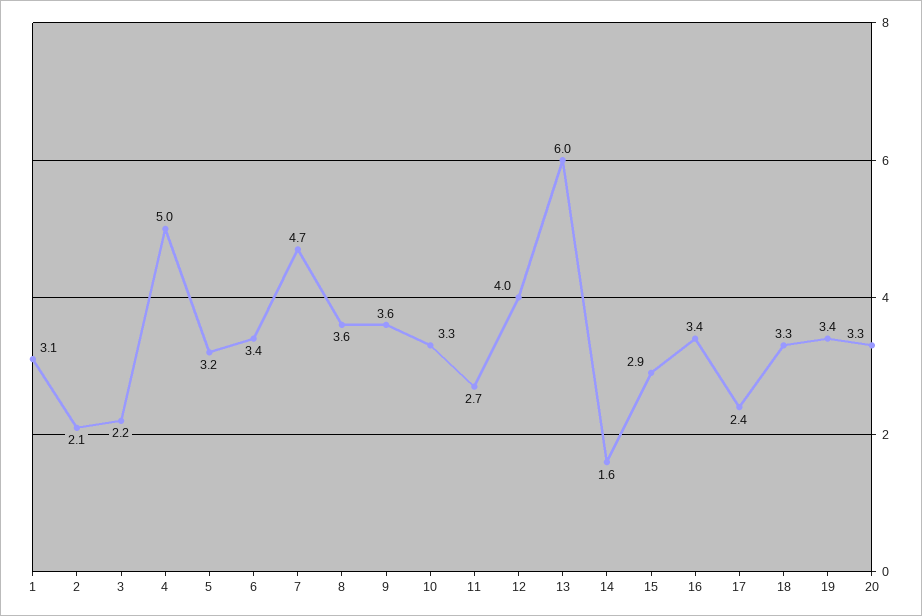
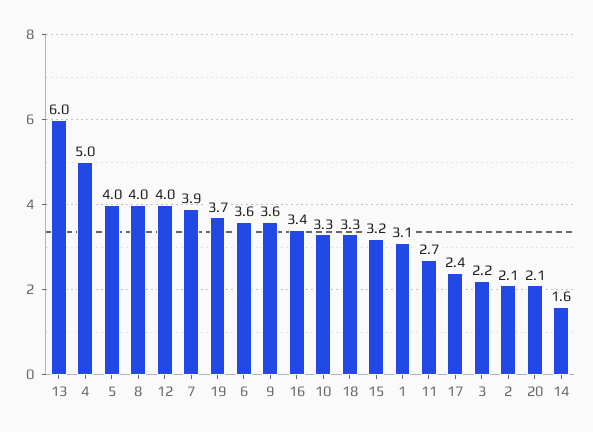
  {
    "1": 3.1,
    "2": 2.1,
    "3": 2.2,
    "4": 5,
-   "5": 3.2,
+   "5": 4,
-   "6": 3.4,
+   "6": 3.6,
-   "7": 4.7,
+   "7": 3.9,
-   "8": 3.6,
+   "8": 4,
    "9": 3.6,
    "10": 3.3,
    "11": 2.7,
    "12": 4,
    "13": 6,
    "14": 1.6,
-   "15": 2.9,
+   "15": 3.2,
    "16": 3.4,
    "17": 2.4,
    "18": 3.3,
-   "19": 3.4,
+   "19": 3.7,
-   "20": 3.3
+   "20": 2.1
  }

